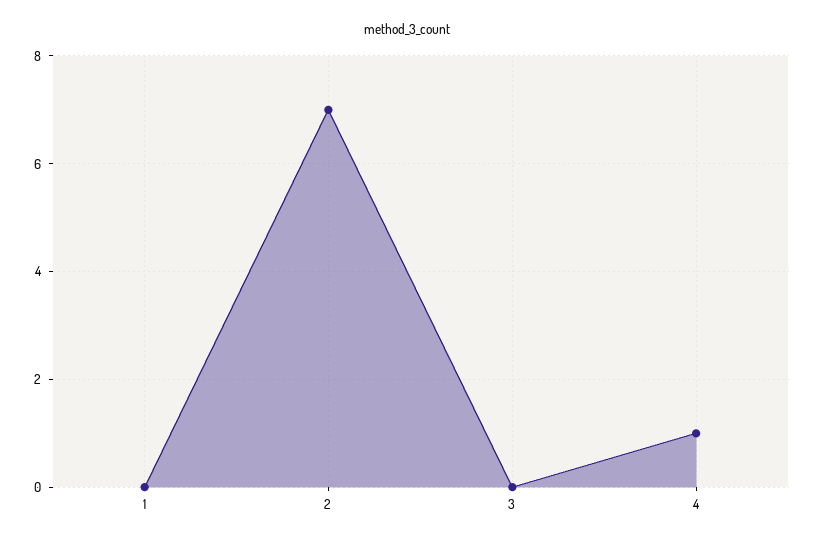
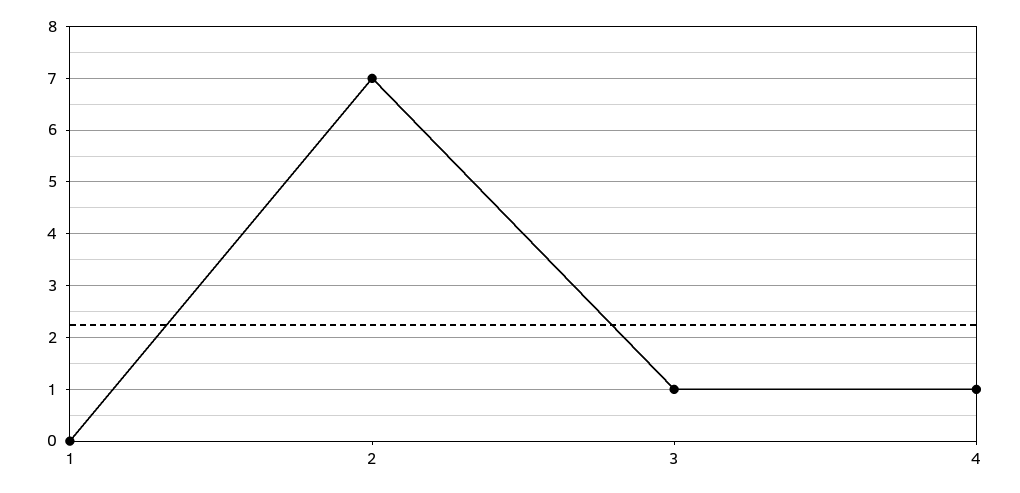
  {
    "1": 0,
    "2": 7,
-   "3": 0,
+   "3": 1,
    "4": 1
  }

